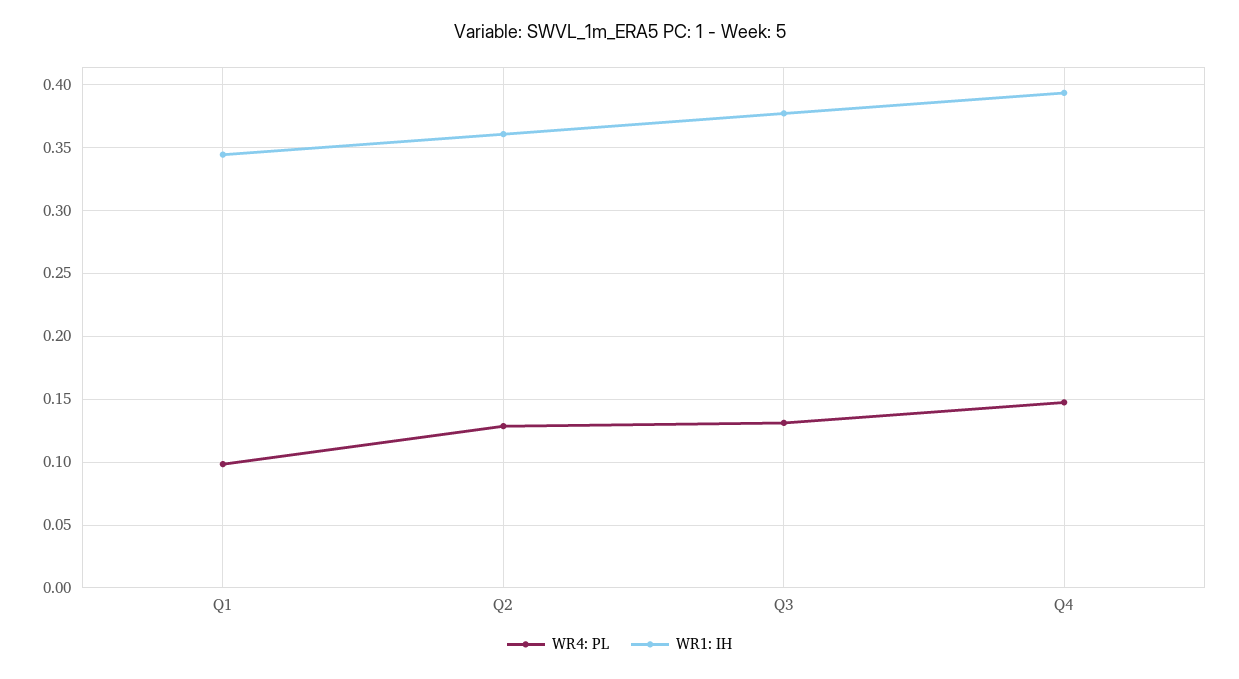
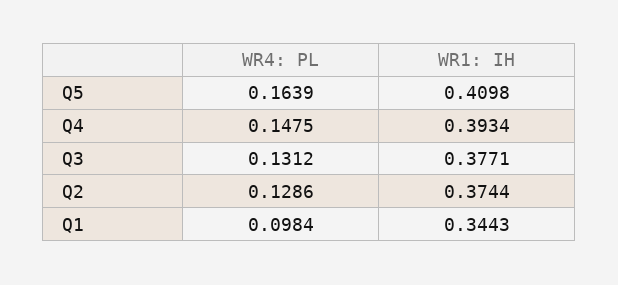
  {
    "WR4: PL": {
      "Q1": 0.0984,
      "Q2": 0.1286,
      "Q3": 0.1312,
-     "Q4": 0.1475
+     "Q4": 0.1475,
+     "Q5": 0.1639
    },
    "WR1: IH": {
      "Q1": 0.3443,
-     "Q2": 0.36,
+     "Q2": 0.3744,
      "Q3": 0.3771,
-     "Q4": 0.3934
+     "Q4": 0.3934,
+     "Q5": 0.4098
    }
  }

